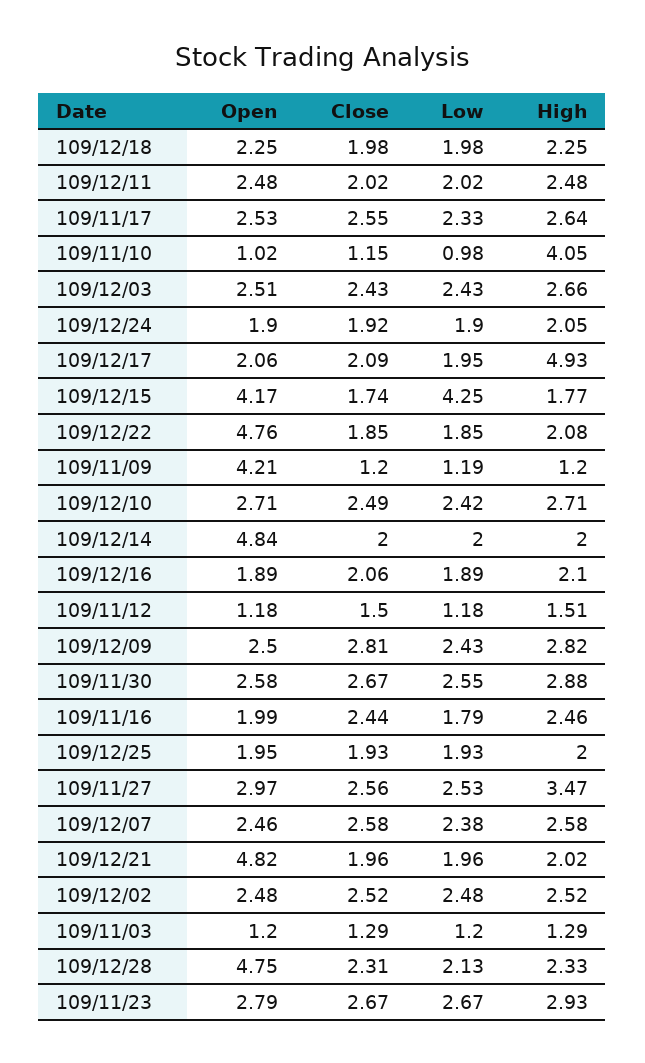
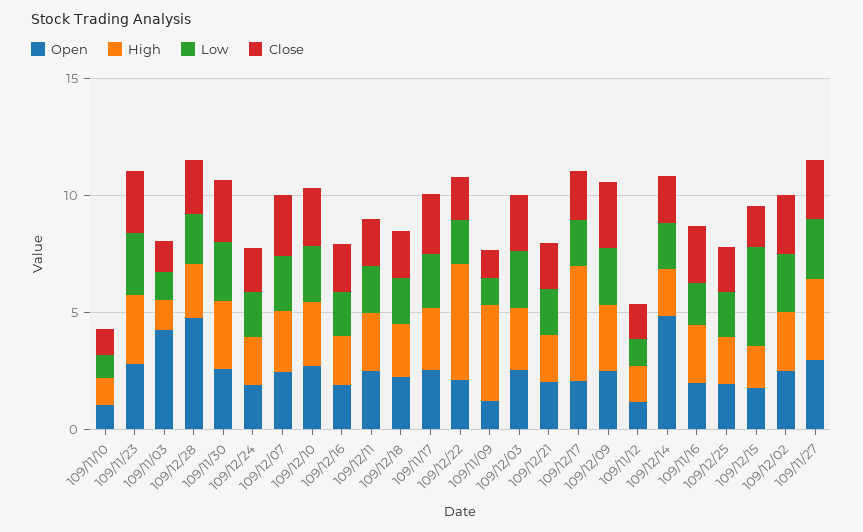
  {
    "Open": {
      "109/12/18": 2.25,
      "109/12/11": 2.48,
      "109/11/17": 2.53,
      "109/11/10": 1.02,
      "109/12/03": 2.51,
      "109/12/24": 1.9,
      "109/12/17": 2.06,
-     "109/12/15": 4.17,
+     "109/12/15": 2,
-     "109/12/22": 4.76,
+     "109/12/22": 2,
-     "109/11/09": 4.21,
+     "109/11/09": 1,
      "109/12/10": 2.71,
      "109/12/14": 4.84,
      "109/12/16": 1.89,
      "109/11/12": 1.18,
      "109/12/09": 2.5,
      "109/11/30": 2.58,
      "109/11/16": 1.99,
      "109/12/25": 1.95,
      "109/11/27": 2.97,
      "109/12/07": 2.46,
-     "109/12/21": 4.82,
+     "109/12/21": 2,
      "109/12/02": 2.48,
-     "109/11/03": 1.2,
+     "109/11/03": 4,
      "109/12/28": 4.75,
      "109/11/23": 2.79
    },
    "Close": {
      "109/12/18": 1.98,
      "109/12/11": 2.02,
      "109/11/17": 2.55,
      "109/11/10": 1.15,
      "109/12/03": 2.43,
      "109/12/24": 1.92,
      "109/12/17": 2.09,
      "109/12/15": 1.74,
      "109/12/22": 1.85,
      "109/11/09": 1.2,
      "109/12/10": 2.49,
      "109/12/14": 2,
      "109/12/16": 2.06,
      "109/11/12": 1.5,
      "109/12/09": 2.81,
      "109/11/30": 2.67,
      "109/11/16": 2.44,
      "109/12/25": 1.93,
      "109/11/27": 2.56,
      "109/12/07": 2.58,
      "109/12/21": 1.96,
      "109/12/02": 2.52,
      "109/11/03": 1.29,
      "109/12/28": 2.31,
      "109/11/23": 2.67
    },
    "Low": {
      "109/12/18": 1.98,
      "109/12/11": 2.02,
      "109/11/17": 2.33,
      "109/11/10": 0.98,
      "109/12/03": 2.43,
      "109/12/24": 1.9,
      "109/12/17": 1.95,
      "109/12/15": 4.25,
      "109/12/22": 1.85,
      "109/11/09": 1.19,
      "109/12/10": 2.42,
      "109/12/14": 2,
      "109/12/16": 1.89,
      "109/11/12": 1.18,
      "109/12/09": 2.43,
      "109/11/30": 2.55,
      "109/11/16": 1.79,
      "109/12/25": 1.93,
      "109/11/27": 2.53,
      "109/12/07": 2.38,
      "109/12/21": 1.96,
      "109/12/02": 2.48,
      "109/11/03": 1.2,
      "109/12/28": 2.13,
      "109/11/23": 2.67
    },
    "High": {
      "109/12/18": 2.25,
      "109/12/11": 2.48,
      "109/11/17": 2.64,
-     "109/11/10": 4.05,
+     "109/11/10": 1,
      "109/12/03": 2.66,
      "109/12/24": 2.05,
      "109/12/17": 4.93,
      "109/12/15": 1.77,
-     "109/12/22": 2.08,
+     "109/12/22": 5,
-     "109/11/09": 1.2,
+     "109/11/09": 4,
      "109/12/10": 2.71,
      "109/12/14": 2,
      "109/12/16": 2.1,
      "109/11/12": 1.51,
      "109/12/09": 2.82,
      "109/11/30": 2.88,
      "109/11/16": 2.46,
      "109/12/25": 2,
      "109/11/27": 3.47,
      "109/12/07": 2.58,
      "109/12/21": 2.02,
      "109/12/02": 2.52,
      "109/11/03": 1.29,
      "109/12/28": 2.33,
      "109/11/23": 2.93
    }
  }

